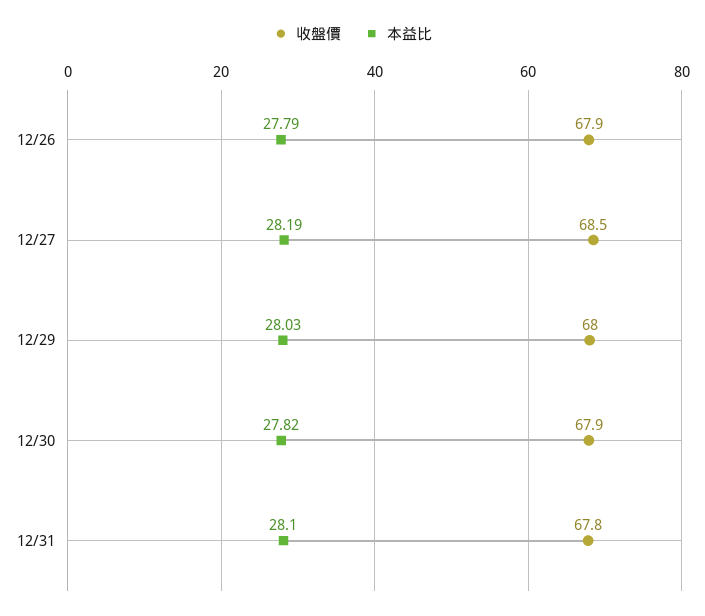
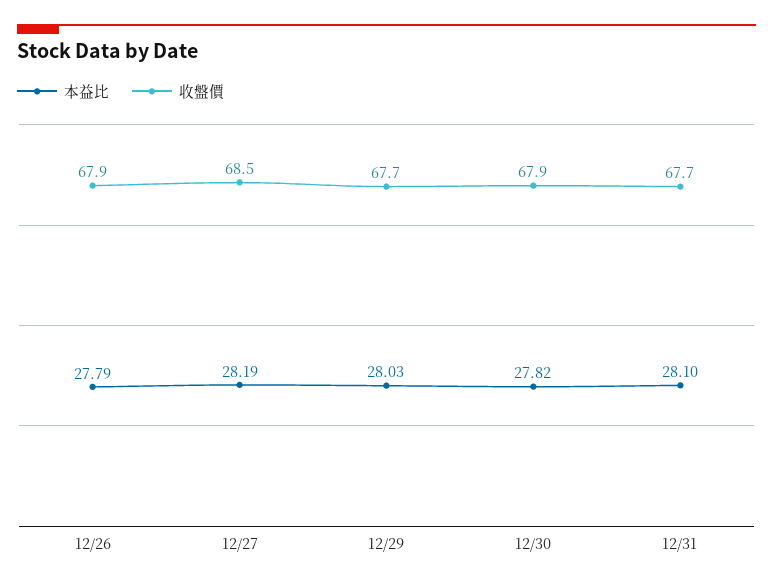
  {
    "收盤價": {
      "12/26": 67.9,
      "12/27": 68.5,
-     "12/29": 68,
+     "12/29": 67.7,
      "12/30": 67.9,
-     "12/31": 67.8
+     "12/31": 67.7
    },
    "本益比": {
      "12/26": 27.79,
      "12/27": 28.19,
      "12/29": 28.03,
      "12/30": 27.82,
      "12/31": 28.1
    }
  }

